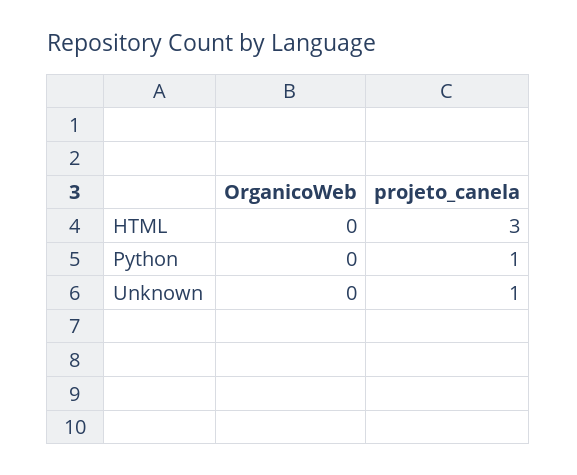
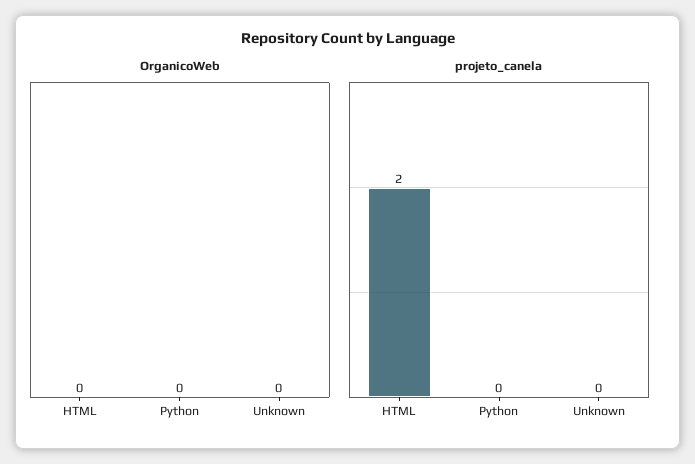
  {
    "OrganicoWeb": {
      "HTML": 0,
      "Python": 0,
      "Unknown": 0
    },
    "projeto_canela": {
-     "HTML": 3,
+     "HTML": 2,
-     "Python": 1,
+     "Python": 0,
-     "Unknown": 1
+     "Unknown": 0
    }
  }

